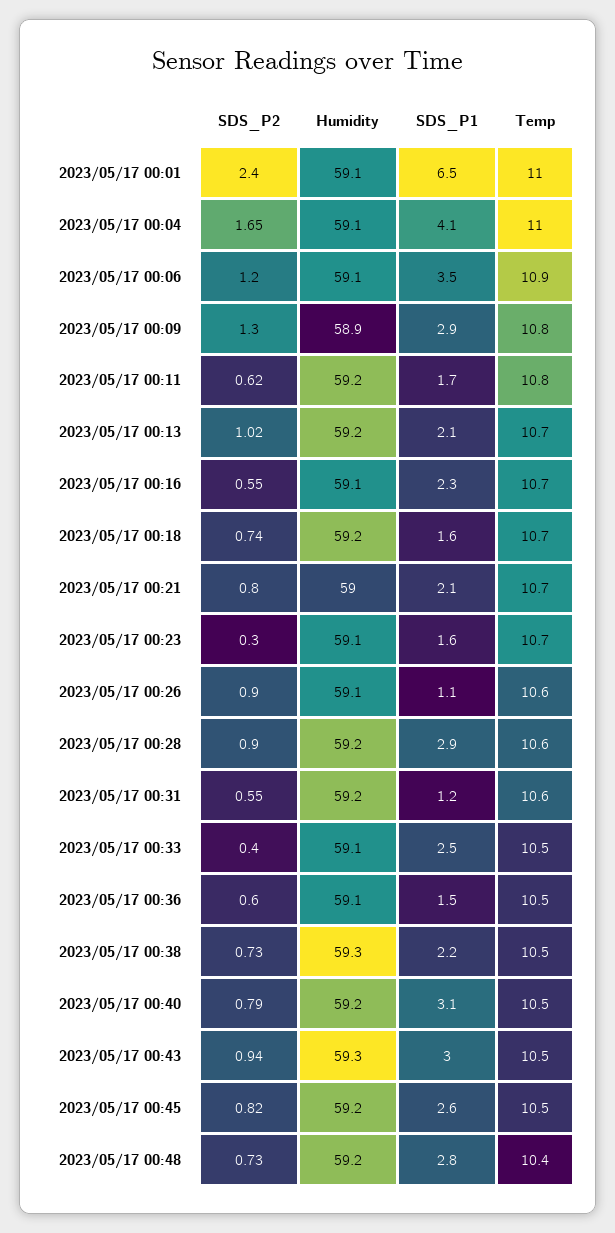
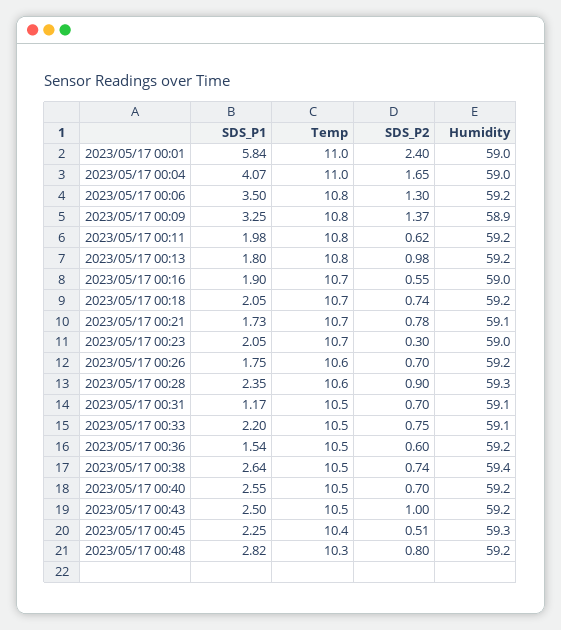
  {
    "SDS_P2": {
      "2023/05/17 00:01": 2.4,
      "2023/05/17 00:04": 1.65,
-     "2023/05/17 00:06": 1.2,
+     "2023/05/17 00:06": 1.3,
-     "2023/05/17 00:09": 1.3,
+     "2023/05/17 00:09": 1.37,
      "2023/05/17 00:11": 0.62,
-     "2023/05/17 00:13": 1.02,
+     "2023/05/17 00:13": 0.98,
      "2023/05/17 00:16": 0.55,
      "2023/05/17 00:18": 0.74,
-     "2023/05/17 00:21": 0.8,
+     "2023/05/17 00:21": 0.78,
      "2023/05/17 00:23": 0.3,
-     "2023/05/17 00:26": 0.9,
+     "2023/05/17 00:26": 0.7,
      "2023/05/17 00:28": 0.9,
-     "2023/05/17 00:31": 0.55,
+     "2023/05/17 00:31": 0.7,
-     "2023/05/17 00:33": 0.4,
+     "2023/05/17 00:33": 0.75,
      "2023/05/17 00:36": 0.6,
-     "2023/05/17 00:38": 0.73,
+     "2023/05/17 00:38": 0.74,
-     "2023/05/17 00:40": 0.79,
+     "2023/05/17 00:40": 0.7,
-     "2023/05/17 00:43": 0.94,
+     "2023/05/17 00:43": 1,
-     "2023/05/17 00:45": 0.82,
+     "2023/05/17 00:45": 0.51,
-     "2023/05/17 00:48": 0.73
+     "2023/05/17 00:48": 0.8
    },
    "Humidity": {
-     "2023/05/17 00:01": 59.1,
+     "2023/05/17 00:01": 59,
-     "2023/05/17 00:04": 59.1,
+     "2023/05/17 00:04": 59,
-     "2023/05/17 00:06": 59.1,
+     "2023/05/17 00:06": 59.2,
      "2023/05/17 00:09": 58.9,
      "2023/05/17 00:11": 59.2,
      "2023/05/17 00:13": 59.2,
-     "2023/05/17 00:16": 59.1,
+     "2023/05/17 00:16": 59,
      "2023/05/17 00:18": 59.2,
-     "2023/05/17 00:21": 59,
+     "2023/05/17 00:21": 59.1,
-     "2023/05/17 00:23": 59.1,
+     "2023/05/17 00:23": 59,
-     "2023/05/17 00:26": 59.1,
+     "2023/05/17 00:26": 59.2,
-     "2023/05/17 00:28": 59.2,
+     "2023/05/17 00:28": 59.3,
-     "2023/05/17 00:31": 59.2,
+     "2023/05/17 00:31": 59.1,
      "2023/05/17 00:33": 59.1,
-     "2023/05/17 00:36": 59.1,
+     "2023/05/17 00:36": 59.2,
-     "2023/05/17 00:38": 59.3,
+     "2023/05/17 00:38": 59.4,
      "2023/05/17 00:40": 59.2,
-     "2023/05/17 00:43": 59.3,
+     "2023/05/17 00:43": 59.2,
-     "2023/05/17 00:45": 59.2,
+     "2023/05/17 00:45": 59.3,
      "2023/05/17 00:48": 59.2
    },
    "SDS_P1": {
-     "2023/05/17 00:01": 6.5,
+     "2023/05/17 00:01": 5.84,
      "2023/05/17 00:04": 4.07,
      "2023/05/17 00:06": 3.5,
-     "2023/05/17 00:09": 2.9,
+     "2023/05/17 00:09": 3.25,
-     "2023/05/17 00:11": 1.7,
+     "2023/05/17 00:11": 1.98,
-     "2023/05/17 00:13": 2.1,
+     "2023/05/17 00:13": 1.8,
-     "2023/05/17 00:16": 2.3,
+     "2023/05/17 00:16": 1.9,
-     "2023/05/17 00:18": 1.6,
+     "2023/05/17 00:18": 2.05,
-     "2023/05/17 00:21": 2.1,
+     "2023/05/17 00:21": 1.73,
-     "2023/05/17 00:23": 1.6,
+     "2023/05/17 00:23": 2.05,
-     "2023/05/17 00:26": 1.1,
+     "2023/05/17 00:26": 1.75,
-     "2023/05/17 00:28": 2.9,
+     "2023/05/17 00:28": 2.35,
      "2023/05/17 00:31": 1.17,
-     "2023/05/17 00:33": 2.5,
+     "2023/05/17 00:33": 2.2,
      "2023/05/17 00:36": 1.54,
-     "2023/05/17 00:38": 2.2,
+     "2023/05/17 00:38": 2.64,
-     "2023/05/17 00:40": 3.1,
+     "2023/05/17 00:40": 2.55,
-     "2023/05/17 00:43": 3,
+     "2023/05/17 00:43": 2.5,
-     "2023/05/17 00:45": 2.6,
+     "2023/05/17 00:45": 2.25,
      "2023/05/17 00:48": 2.82
    },
    "Temp": {
      "2023/05/17 00:01": 11,
      "2023/05/17 00:04": 11,
-     "2023/05/17 00:06": 10.9,
+     "2023/05/17 00:06": 10.8,
      "2023/05/17 00:09": 10.8,
      "2023/05/17 00:11": 10.8,
-     "2023/05/17 00:13": 10.7,
+     "2023/05/17 00:13": 10.8,
      "2023/05/17 00:16": 10.7,
      "2023/05/17 00:18": 10.7,
      "2023/05/17 00:21": 10.7,
      "2023/05/17 00:23": 10.7,
      "2023/05/17 00:26": 10.6,
      "2023/05/17 00:28": 10.6,
-     "2023/05/17 00:31": 10.6,
+     "2023/05/17 00:31": 10.5,
      "2023/05/17 00:33": 10.5,
      "2023/05/17 00:36": 10.5,
      "2023/05/17 00:38": 10.5,
      "2023/05/17 00:40": 10.5,
      "2023/05/17 00:43": 10.5,
-     "2023/05/17 00:45": 10.5,
+     "2023/05/17 00:45": 10.4,
-     "2023/05/17 00:48": 10.4
+     "2023/05/17 00:48": 10.3
    }
  }

